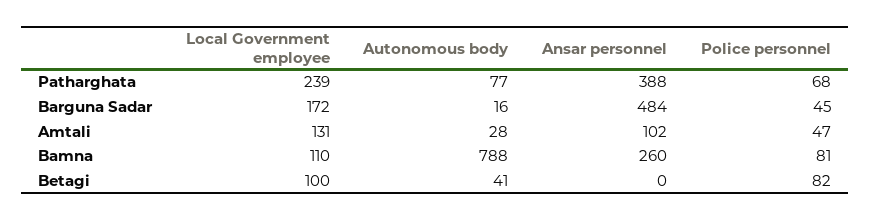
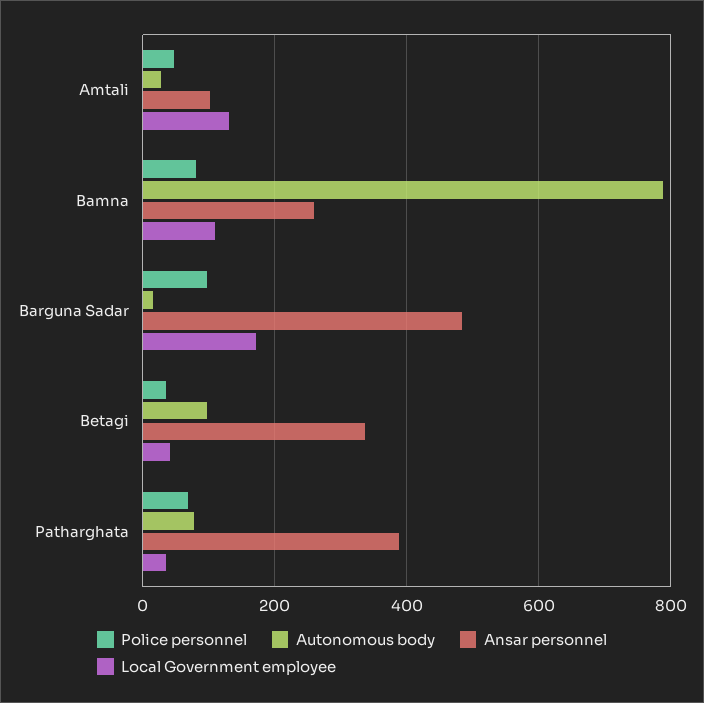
  {
    "Local Government employee": {
-     "Patharghata": 239,
+     "Patharghata": 40,
      "Barguna Sadar": 172,
      "Amtali": 131,
      "Bamna": 110,
-     "Betagi": 100
+     "Betagi": 40
    },
    "Autonomous body": {
      "Patharghata": 77,
      "Barguna Sadar": 16,
      "Amtali": 28,
      "Bamna": 788,
-     "Betagi": 41
+     "Betagi": 100
    },
    "Ansar personnel": {
      "Patharghata": 388,
      "Barguna Sadar": 484,
      "Amtali": 102,
      "Bamna": 260,
-     "Betagi": 0
+     "Betagi": 340
    },
    "Police personnel": {
      "Patharghata": 68,
-     "Barguna Sadar": 45,
+     "Barguna Sadar": 100,
      "Amtali": 47,
      "Bamna": 81,
-     "Betagi": 82
+     "Betagi": 40
    }
  }

